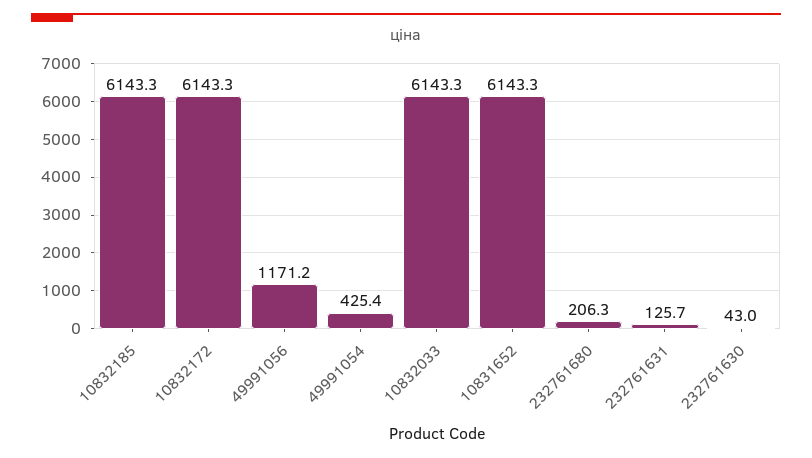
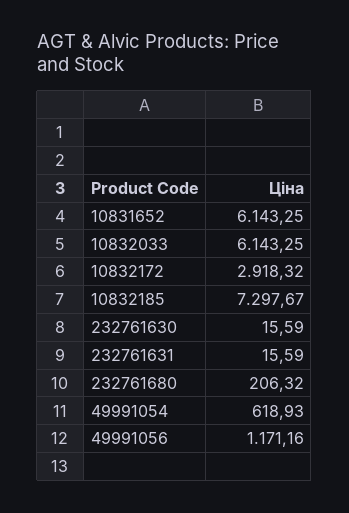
  {
-   "10832185": 6143.3,
+   "10832185": 7297.67,
-   "10832172": 6143.3,
+   "10832172": 2918.32,
    "49991056": 1171.16,
-   "49991054": 425.4,
+   "49991054": 618.93,
    "10832033": 6143.25,
    "10831652": 6143.25,
    "232761680": 206.32,
-   "232761631": 125.7,
+   "232761631": 15.59,
-   "232761630": 43
+   "232761630": 15.59
  }

